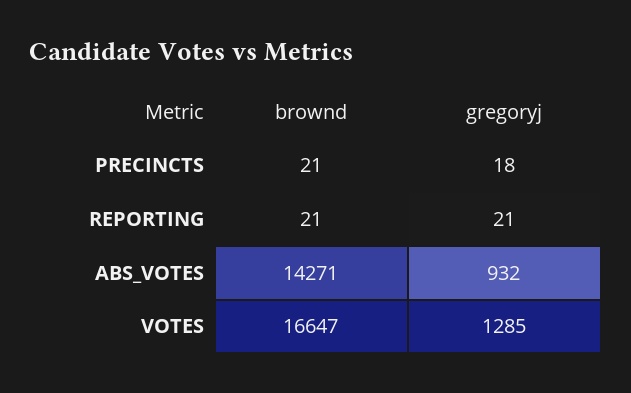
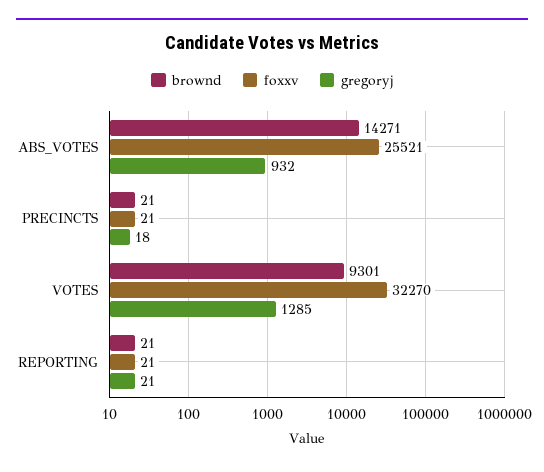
  {
    "brownd": {
      "PRECINCTS": 21,
      "REPORTING": 21,
      "ABS_VOTES": 14271,
-     "VOTES": 16647
+     "VOTES": 9301
    },
    "gregoryj": {
      "PRECINCTS": 18,
      "REPORTING": 21,
      "ABS_VOTES": 932,
      "VOTES": 1285
-   }
+   },
+   "foxxv": {
+     "ABS_VOTES": 25521,
+     "PRECINCTS": 21,
+     "VOTES": 32270,
+     "REPORTING": 21
+   }
  }

